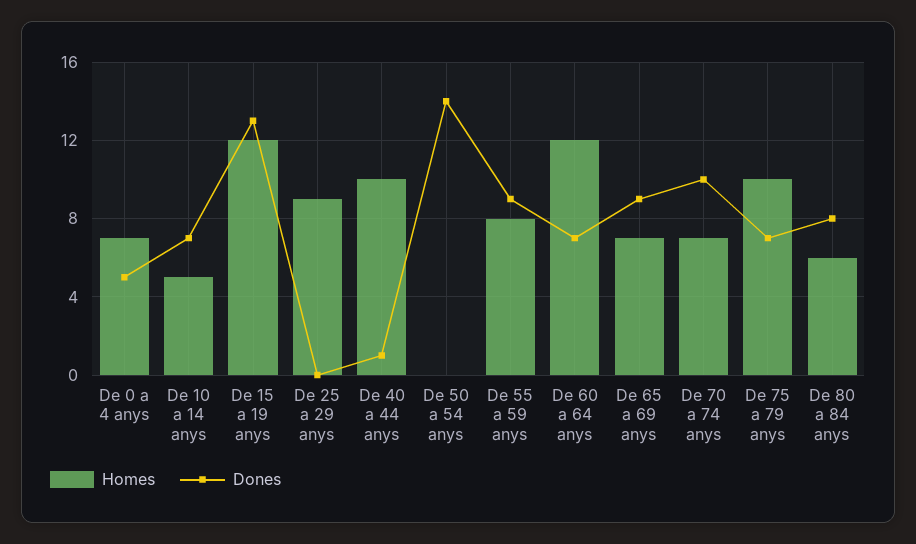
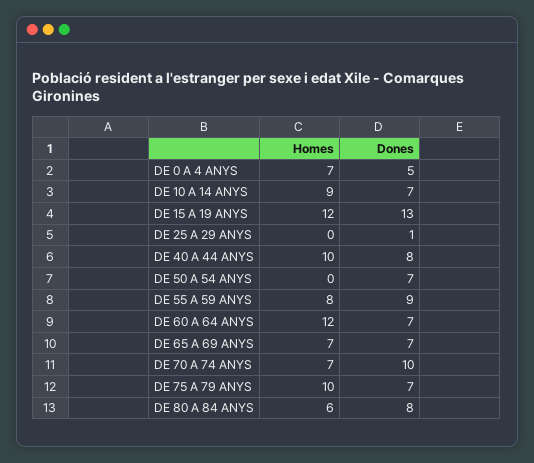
  {
    "Homes": {
      "De 0 a 4 anys": 7,
-     "De 10 a 14 anys": 5,
+     "De 10 a 14 anys": 9,
      "De 15 a 19 anys": 12,
-     "De 25 a 29 anys": 9,
+     "De 25 a 29 anys": 0,
      "De 40 a 44 anys": 10,
      "De 50 a 54 anys": 0,
      "De 55 a 59 anys": 8,
      "De 60 a 64 anys": 12,
      "De 65 a 69 anys": 7,
      "De 70 a 74 anys": 7,
      "De 75 a 79 anys": 10,
      "De 80 a 84 anys": 6
    },
    "Dones": {
      "De 0 a 4 anys": 5,
      "De 10 a 14 anys": 7,
      "De 15 a 19 anys": 13,
-     "De 25 a 29 anys": 0,
+     "De 25 a 29 anys": 1,
-     "De 40 a 44 anys": 1,
+     "De 40 a 44 anys": 8,
-     "De 50 a 54 anys": 14,
+     "De 50 a 54 anys": 7,
      "De 55 a 59 anys": 9,
      "De 60 a 64 anys": 7,
-     "De 65 a 69 anys": 9,
+     "De 65 a 69 anys": 7,
      "De 70 a 74 anys": 10,
      "De 75 a 79 anys": 7,
      "De 80 a 84 anys": 8
    }
  }

